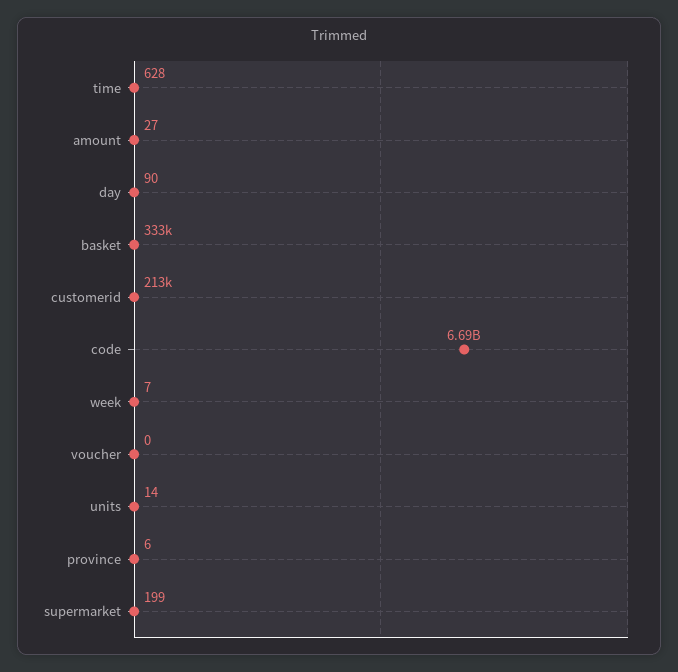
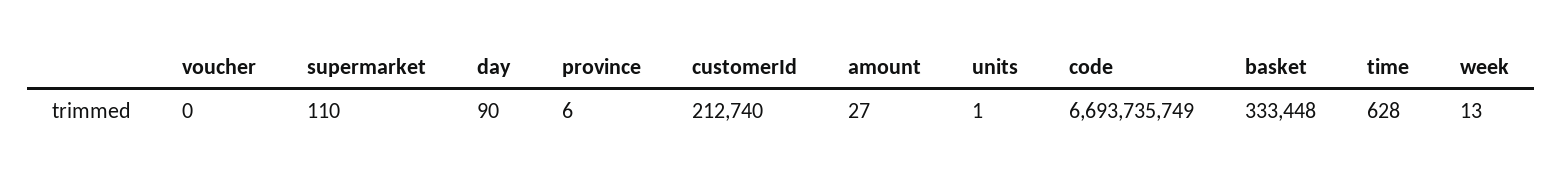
  {
    "time": 628,
    "amount": 27,
    "day": 90,
    "basket": 333448,
    "customerid": 212740,
    "code": 6693735749,
-   "week": 7,
+   "week": 13,
    "voucher": 0,
-   "units": 14,
+   "units": 1,
    "province": 6,
-   "supermarket": 199
+   "supermarket": 110
  }

